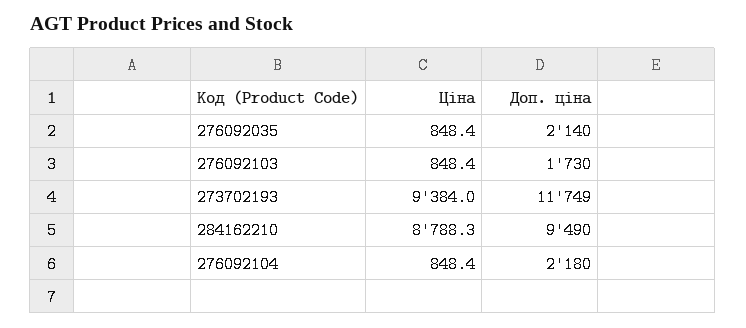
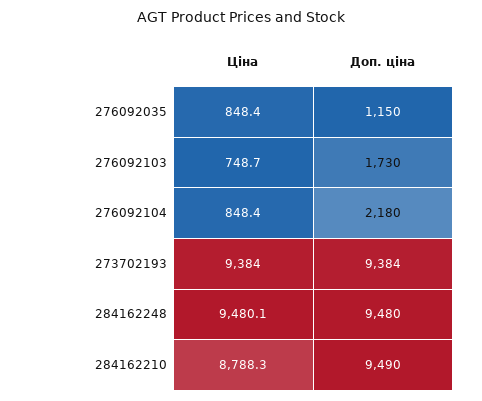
  {
    "Ціна": {
      "276092035": 848.4,
-     "276092103": 848.4,
+     "276092103": 748.7,
      "273702193": 9384,
      "284162210": 8788.3,
-     "276092104": 848.4
+     "276092104": 848.4,
+     "284162248": 9480.1
    },
    "Доп. ціна": {
-     "276092035": 2140,
+     "276092035": 1150,
      "276092103": 1730,
-     "273702193": 11749,
+     "273702193": 9384,
      "284162210": 9490,
-     "276092104": 2180
+     "276092104": 2180,
+     "284162248": 9480
    }
  }

